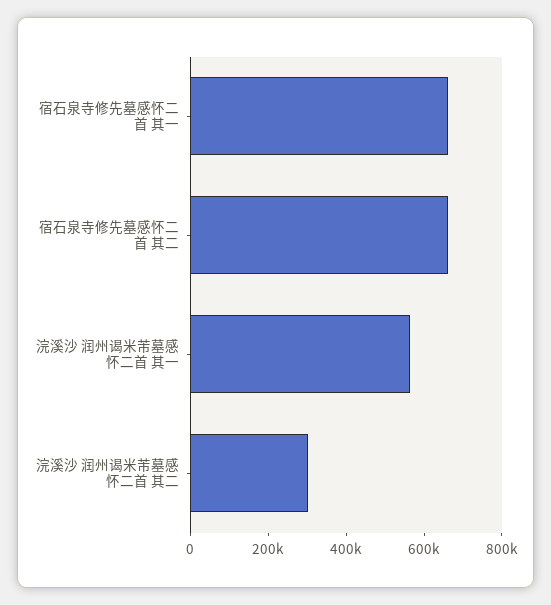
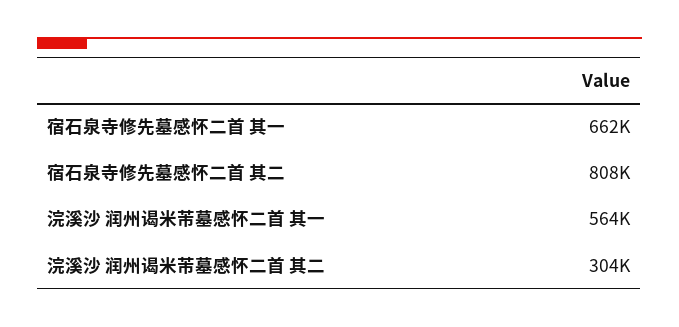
  {
    "宿石泉寺修先墓感怀二首 其一": 662000,
-   "宿石泉寺修先墓感怀二首 其二": 650000,
+   "宿石泉寺修先墓感怀二首 其二": 808000,
    "浣溪沙 润州谒米芾墓感怀二首 其一": 564000,
    "浣溪沙 润州谒米芾墓感怀二首 其二": 304000
  }

